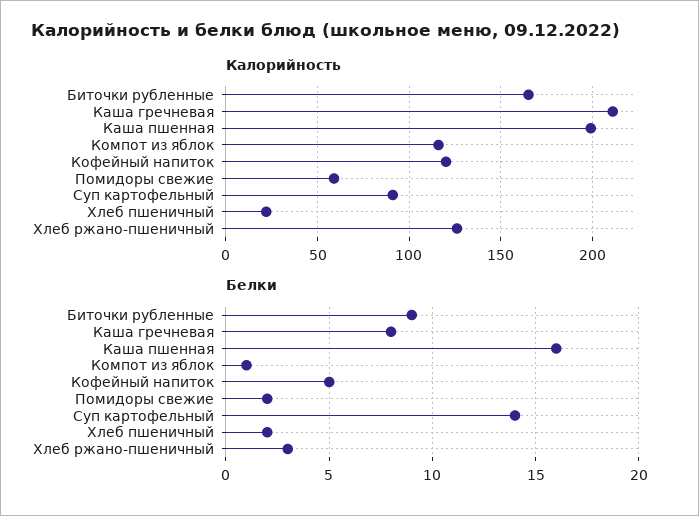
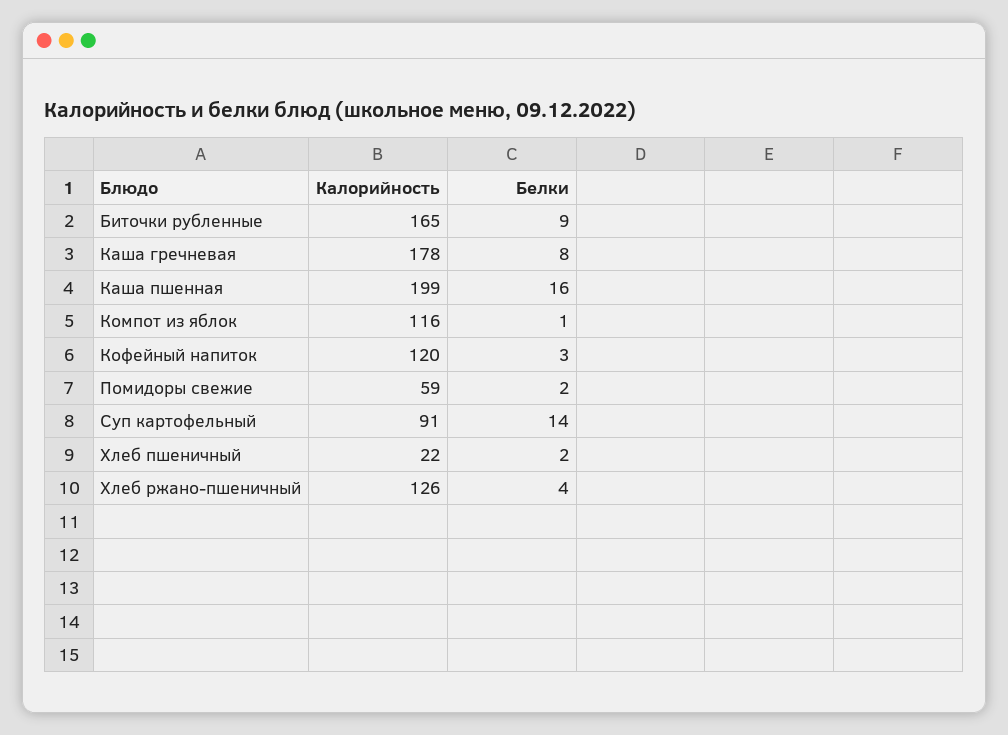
  {
    "Калорийность": {
      "Биточки рубленные": 165,
-     "Каша гречневая": 210,
+     "Каша гречневая": 178,
      "Каша пшенная": 199,
      "Компот из яблок": 116,
      "Кофейный напиток": 120,
      "Помидоры свежие": 59,
      "Суп картофельный": 91,
      "Хлеб пшеничный": 22,
      "Хлеб ржано-пшеничный": 126
    },
    "Белки": {
      "Биточки рубленные": 9,
      "Каша гречневая": 8,
      "Каша пшенная": 16,
      "Компот из яблок": 1,
-     "Кофейный напиток": 5,
+     "Кофейный напиток": 3,
      "Помидоры свежие": 2,
      "Суп картофельный": 14,
      "Хлеб пшеничный": 2,
-     "Хлеб ржано-пшеничный": 3
+     "Хлеб ржано-пшеничный": 4
    }
  }

